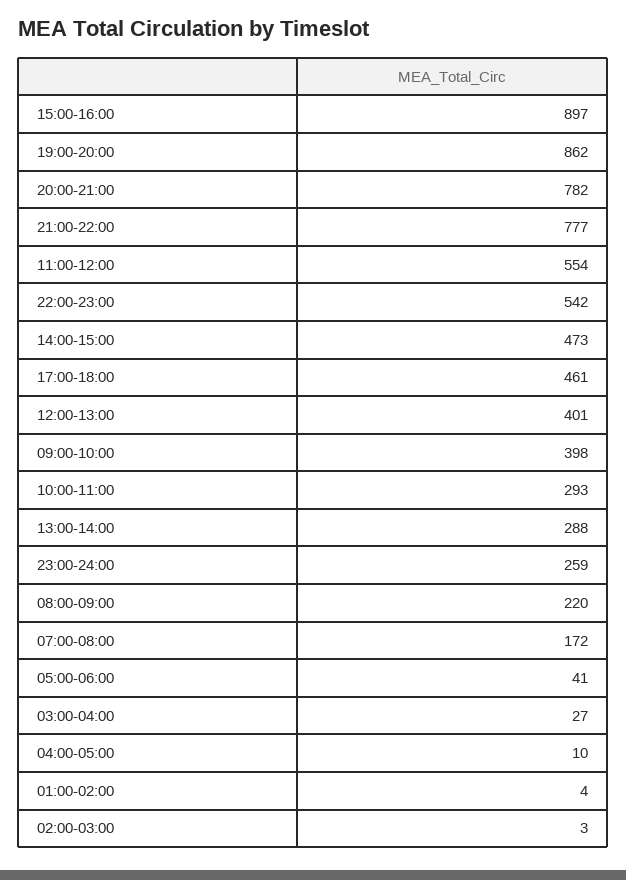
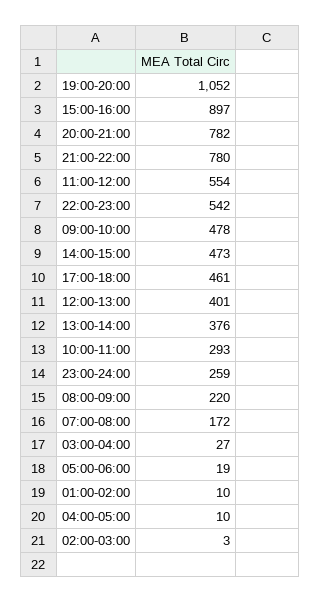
  {
    "15:00-16:00": 897,
-   "19:00-20:00": 862,
+   "19:00-20:00": 1052,
    "20:00-21:00": 782,
-   "21:00-22:00": 777,
+   "21:00-22:00": 780,
    "11:00-12:00": 554,
    "22:00-23:00": 542,
    "14:00-15:00": 473,
    "17:00-18:00": 461,
    "12:00-13:00": 401,
-   "09:00-10:00": 398,
+   "09:00-10:00": 478,
    "10:00-11:00": 293,
-   "13:00-14:00": 288,
+   "13:00-14:00": 376,
    "23:00-24:00": 259,
    "08:00-09:00": 220,
    "07:00-08:00": 172,
-   "05:00-06:00": 41,
+   "05:00-06:00": 19,
    "03:00-04:00": 27,
    "04:00-05:00": 10,
-   "01:00-02:00": 4,
+   "01:00-02:00": 10,
    "02:00-03:00": 3
  }

